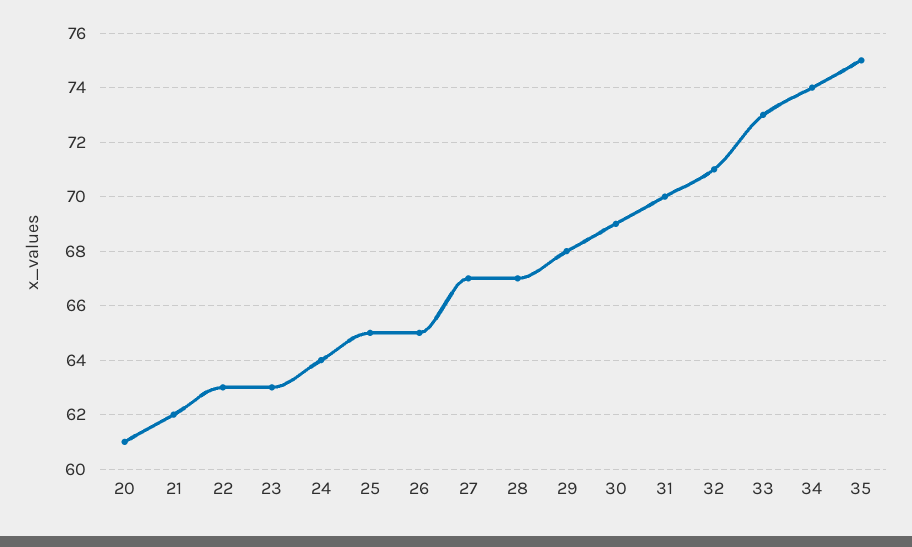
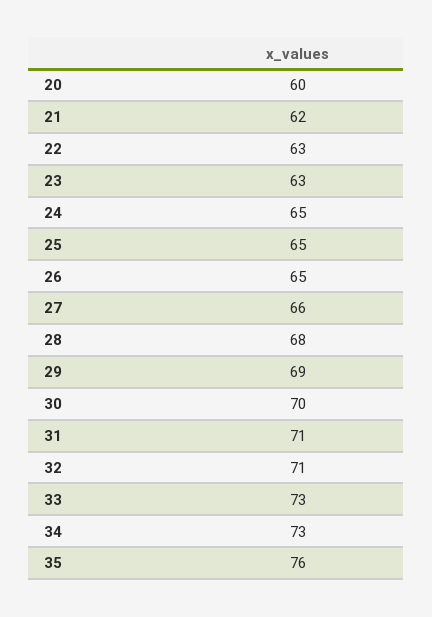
  {
-   "20": 61,
+   "20": 60,
    "21": 62,
    "22": 63,
    "23": 63,
-   "24": 64,
+   "24": 65,
    "25": 65,
    "26": 65,
-   "27": 67,
+   "27": 66,
-   "28": 67,
+   "28": 68,
-   "29": 68,
+   "29": 69,
-   "30": 69,
+   "30": 70,
-   "31": 70,
+   "31": 71,
    "32": 71,
    "33": 73,
-   "34": 74,
+   "34": 73,
-   "35": 75
+   "35": 76
  }

